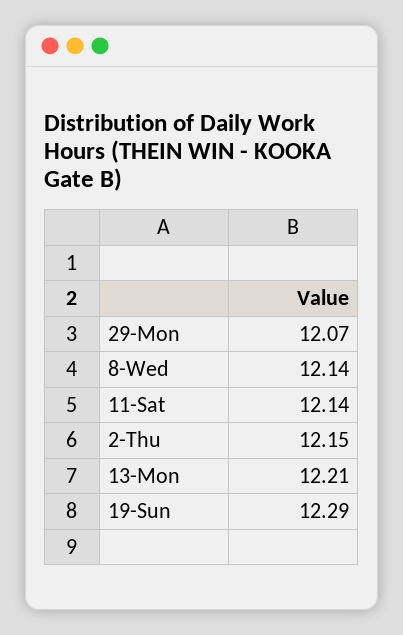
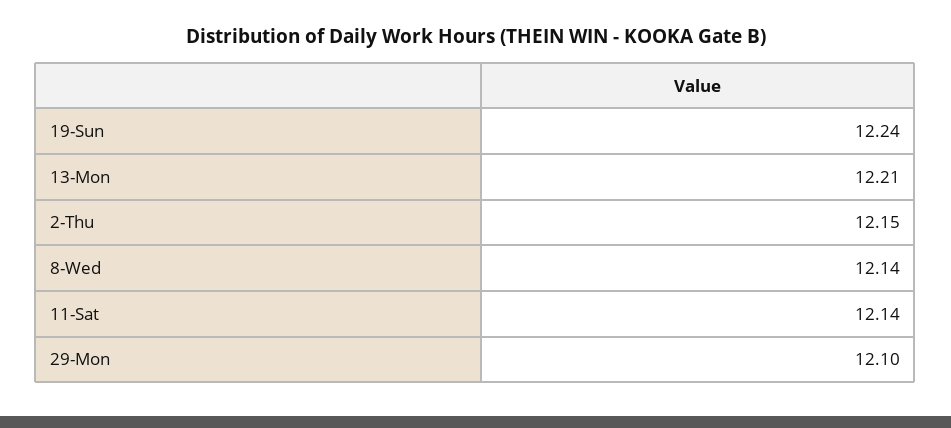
  {
-   "29-Mon": 12.07,
+   "29-Mon": 12.1,
    "8-Wed": 12.14,
    "11-Sat": 12.14,
    "2-Thu": 12.15,
    "13-Mon": 12.21,
-   "19-Sun": 12.29
+   "19-Sun": 12.24
  }

